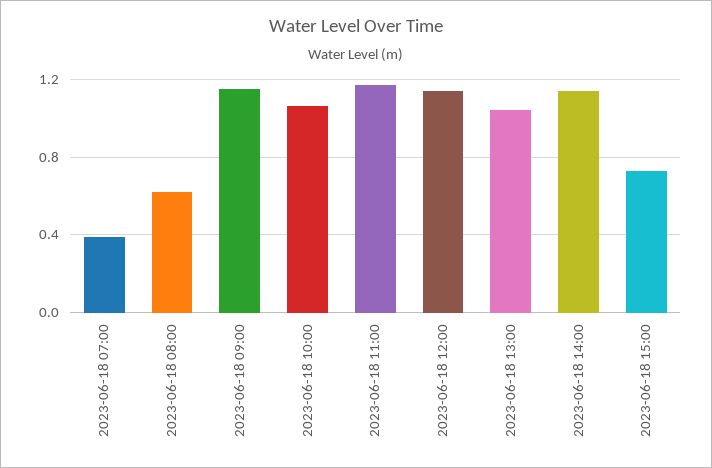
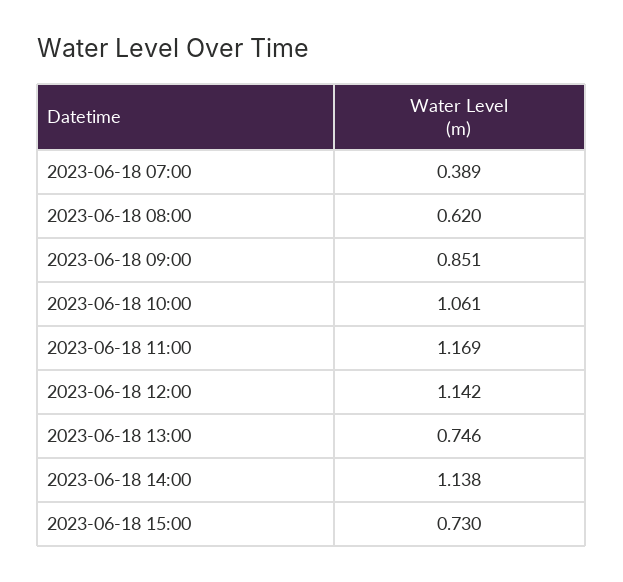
  {
    "2023-06-18 07:00": 0.389,
    "2023-06-18 08:00": 0.62,
-   "2023-06-18 09:00": 1.15,
+   "2023-06-18 09:00": 0.851,
    "2023-06-18 10:00": 1.061,
    "2023-06-18 11:00": 1.169,
    "2023-06-18 12:00": 1.142,
-   "2023-06-18 13:00": 1.05,
+   "2023-06-18 13:00": 0.746,
    "2023-06-18 14:00": 1.138,
    "2023-06-18 15:00": 0.73
  }

